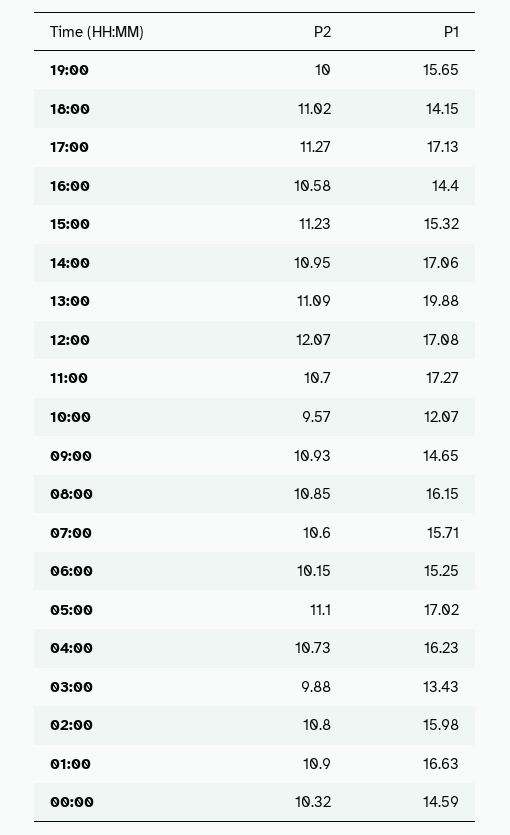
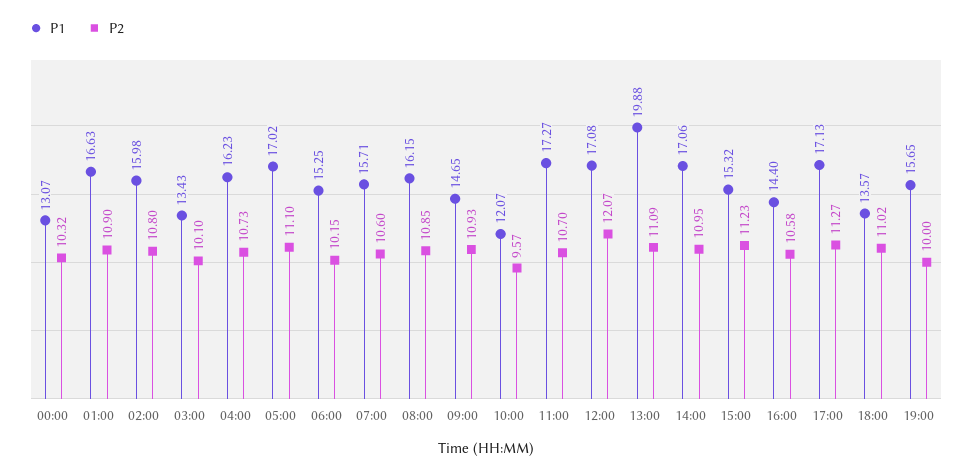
  {
    "P2": {
      "19:00": 10,
      "18:00": 11.02,
      "17:00": 11.27,
      "16:00": 10.58,
      "15:00": 11.23,
      "14:00": 10.95,
      "13:00": 11.09,
      "12:00": 12.07,
      "11:00": 10.7,
      "10:00": 9.57,
      "09:00": 10.93,
      "08:00": 10.85,
      "07:00": 10.6,
      "06:00": 10.15,
      "05:00": 11.1,
      "04:00": 10.73,
-     "03:00": 9.88,
+     "03:00": 10.1,
      "02:00": 10.8,
      "01:00": 10.9,
      "00:00": 10.32
    },
    "P1": {
      "19:00": 15.65,
-     "18:00": 14.15,
+     "18:00": 13.57,
      "17:00": 17.13,
      "16:00": 14.4,
      "15:00": 15.32,
      "14:00": 17.06,
      "13:00": 19.88,
      "12:00": 17.08,
      "11:00": 17.27,
      "10:00": 12.07,
      "09:00": 14.65,
      "08:00": 16.15,
      "07:00": 15.71,
      "06:00": 15.25,
      "05:00": 17.02,
      "04:00": 16.23,
      "03:00": 13.43,
      "02:00": 15.98,
      "01:00": 16.63,
-     "00:00": 14.59
+     "00:00": 13.07
    }
  }

